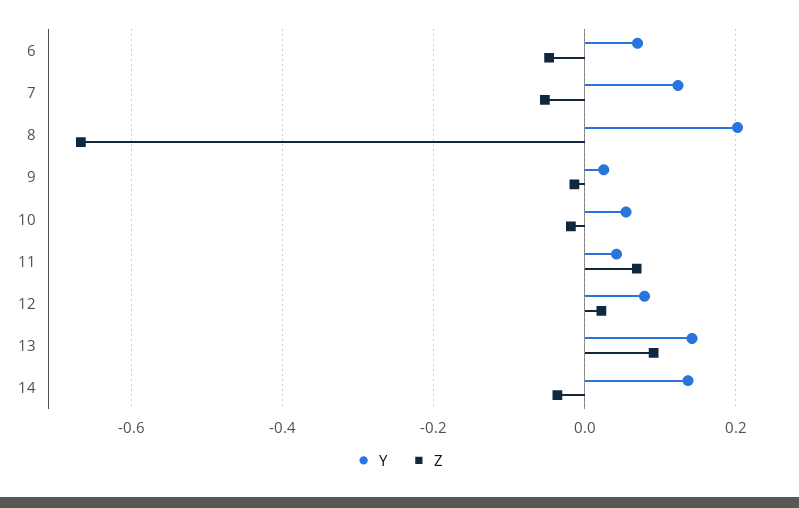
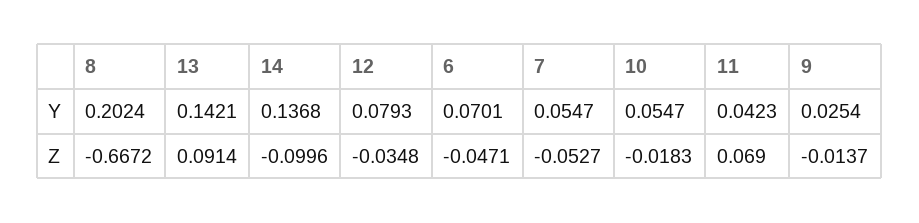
  {
    "Y": {
      "6": 0.0701,
-     "7": 0.12,
+     "7": 0.0547,
      "8": 0.2024,
      "9": 0.0254,
      "10": 0.0547,
      "11": 0.0423,
      "12": 0.0793,
      "13": 0.1421,
      "14": 0.1368
    },
    "Z": {
      "6": -0.0471,
      "7": -0.0527,
      "8": -0.6672,
      "9": -0.0137,
      "10": -0.0183,
      "11": 0.069,
-     "12": 0.02,
+     "12": -0.0348,
      "13": 0.0914,
-     "14": -0.04
+     "14": -0.0996
    }
  }

